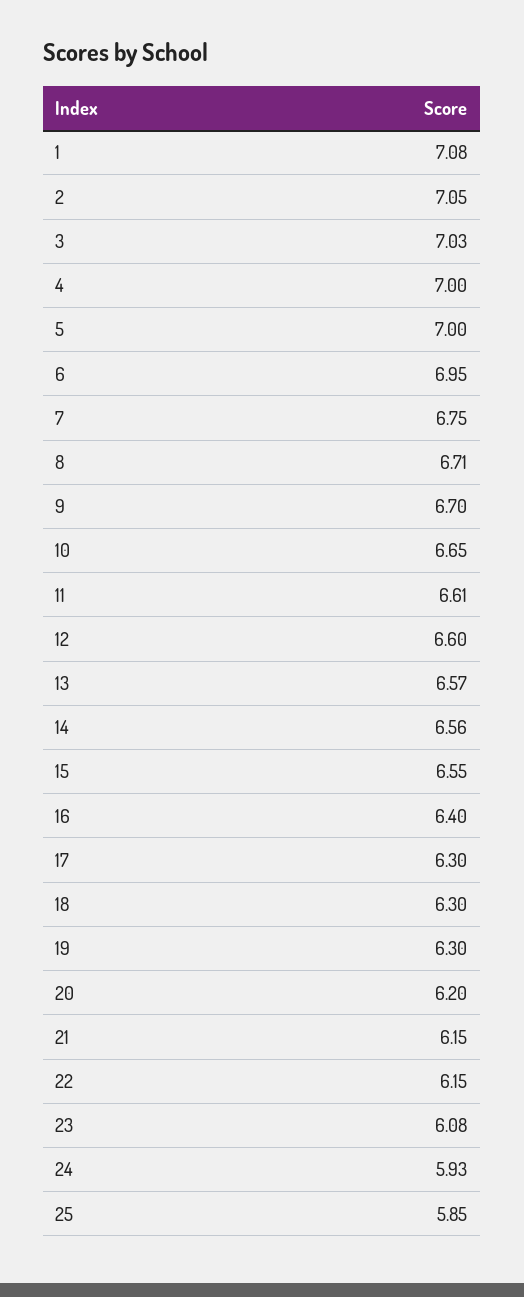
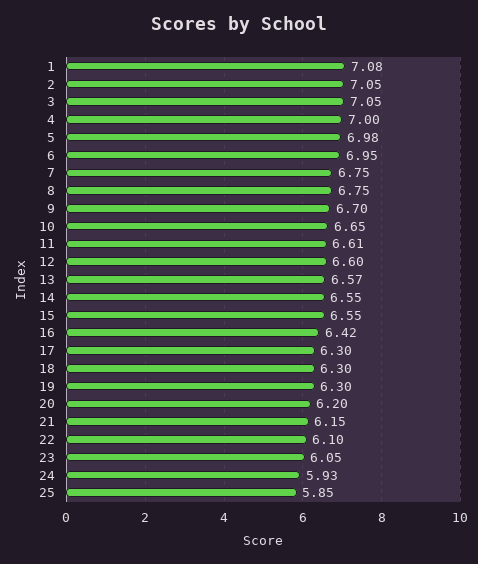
  {
    "1": 7.08,
    "2": 7.05,
-   "3": 7.03,
+   "3": 7.05,
    "4": 7,
-   "5": 7,
+   "5": 6.98,
    "6": 6.95,
    "7": 6.75,
-   "8": 6.71,
+   "8": 6.75,
    "9": 6.7,
    "10": 6.65,
    "11": 6.61,
    "12": 6.6,
    "13": 6.57,
-   "14": 6.56,
+   "14": 6.55,
    "15": 6.55,
-   "16": 6.4,
+   "16": 6.42,
    "17": 6.3,
    "18": 6.3,
    "19": 6.3,
    "20": 6.2,
    "21": 6.15,
-   "22": 6.15,
+   "22": 6.1,
-   "23": 6.08,
+   "23": 6.05,
    "24": 5.93,
    "25": 5.85
  }

